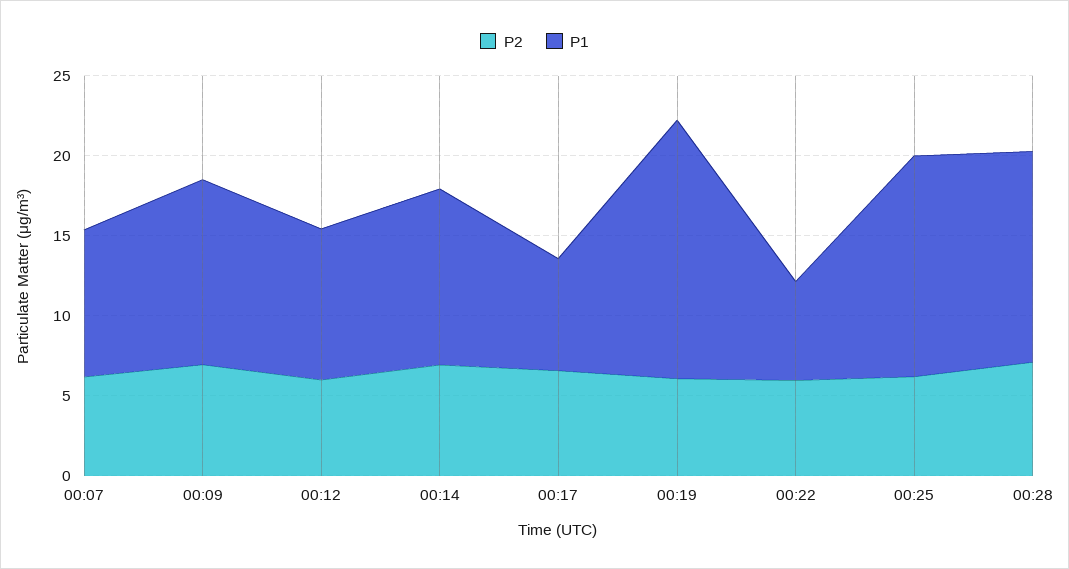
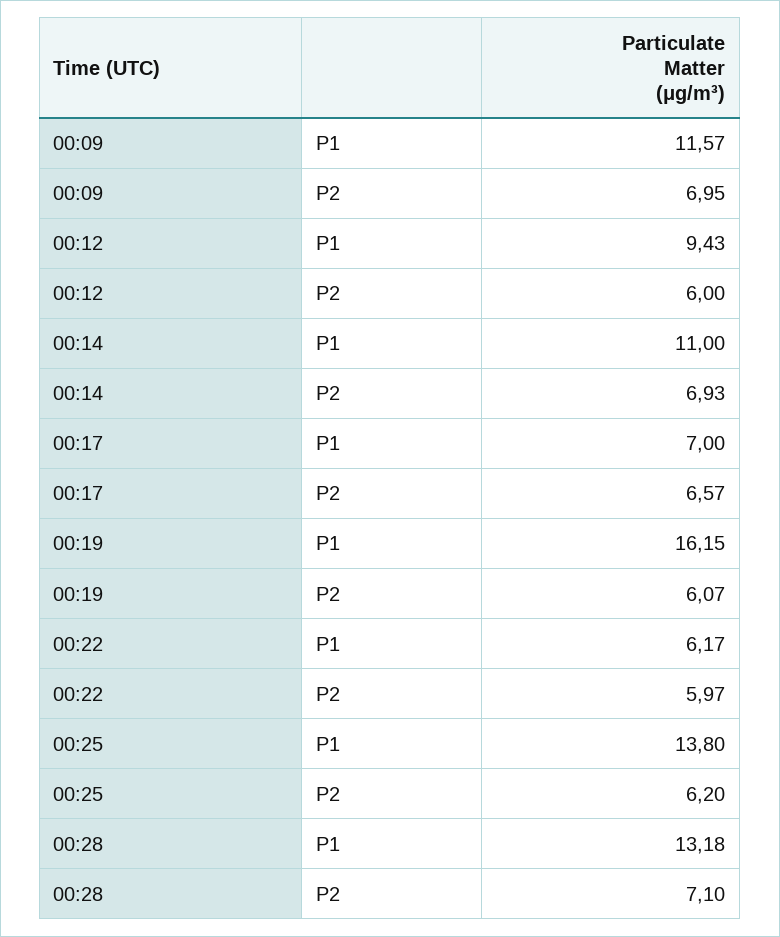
  {
    "P2": {
-     "00:07": 6,
      "00:09": 6.95,
      "00:12": 6,
      "00:14": 6.93,
      "00:17": 6.57,
      "00:19": 6.07,
      "00:22": 5.97,
      "00:25": 6.2,
      "00:28": 7.1
    },
    "P1": {
-     "00:07": 9,
      "00:09": 11.57,
      "00:12": 9.43,
      "00:14": 11,
      "00:17": 7,
      "00:19": 16.15,
      "00:22": 6.17,
      "00:25": 13.8,
      "00:28": 13.18
    }
  }

